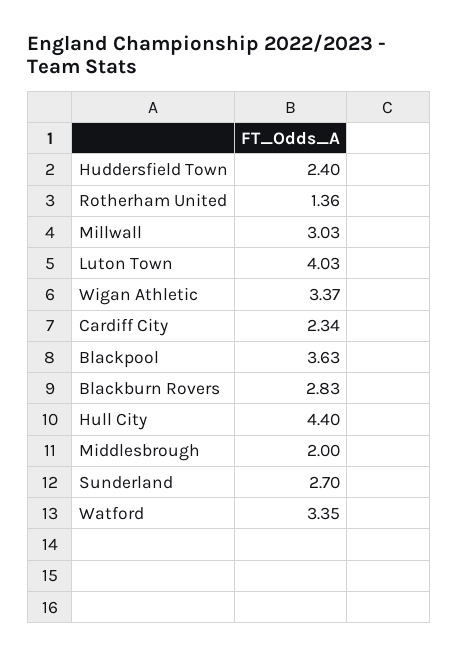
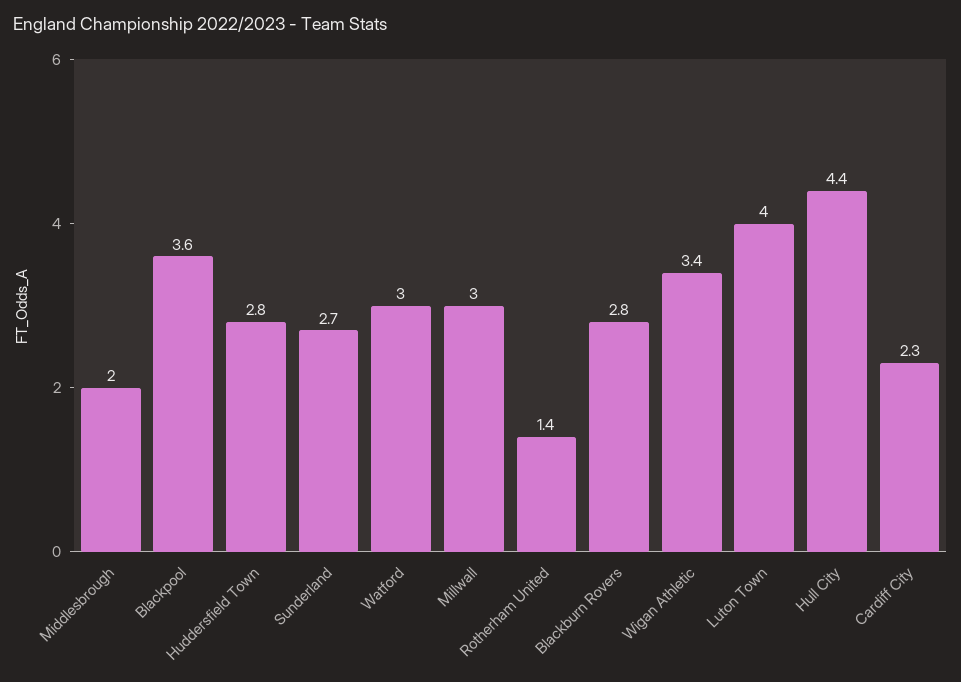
  {
-   "Huddersfield Town": 2.4,
+   "Huddersfield Town": 2.8,
    "Rotherham United": 1.36,
    "Millwall": 3.03,
    "Luton Town": 4.03,
    "Wigan Athletic": 3.37,
    "Cardiff City": 2.34,
    "Blackpool": 3.63,
    "Blackburn Rovers": 2.83,
    "Hull City": 4.4,
    "Middlesbrough": 2,
    "Sunderland": 2.7,
-   "Watford": 3.35
+   "Watford": 3
  }

